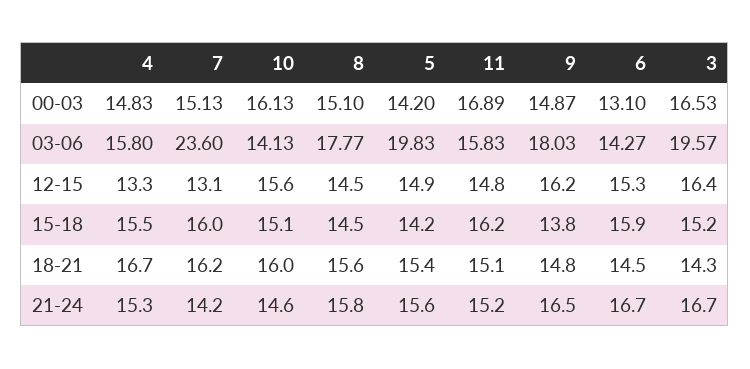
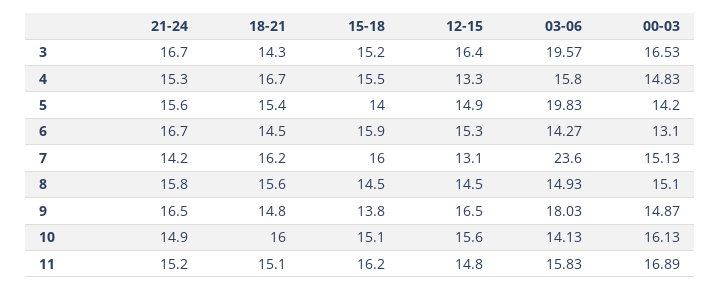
  {
    "4": {
      "00-03": 14.83,
      "03-06": 15.8,
      "12-15": 13.3,
      "15-18": 15.5,
      "18-21": 16.7,
      "21-24": 15.3
    },
    "7": {
      "00-03": 15.13,
      "03-06": 23.6,
      "12-15": 13.1,
      "15-18": 16,
      "18-21": 16.2,
      "21-24": 14.2
    },
    "10": {
      "00-03": 16.13,
      "03-06": 14.13,
      "12-15": 15.6,
      "15-18": 15.1,
      "18-21": 16,
-     "21-24": 14.6
+     "21-24": 14.9
    },
    "8": {
      "00-03": 15.1,
-     "03-06": 17.77,
+     "03-06": 14.93,
      "12-15": 14.5,
      "15-18": 14.5,
      "18-21": 15.6,
      "21-24": 15.8
    },
    "5": {
      "00-03": 14.2,
      "03-06": 19.83,
      "12-15": 14.9,
-     "15-18": 14.2,
+     "15-18": 14,
      "18-21": 15.4,
      "21-24": 15.6
    },
    "11": {
      "00-03": 16.89,
      "03-06": 15.83,
      "12-15": 14.8,
      "15-18": 16.2,
      "18-21": 15.1,
      "21-24": 15.2
    },
    "9": {
      "00-03": 14.87,
      "03-06": 18.03,
-     "12-15": 16.2,
+     "12-15": 16.5,
      "15-18": 13.8,
      "18-21": 14.8,
      "21-24": 16.5
    },
    "6": {
      "00-03": 13.1,
      "03-06": 14.27,
      "12-15": 15.3,
      "15-18": 15.9,
      "18-21": 14.5,
      "21-24": 16.7
    },
    "3": {
      "00-03": 16.53,
      "03-06": 19.57,
      "12-15": 16.4,
      "15-18": 15.2,
      "18-21": 14.3,
      "21-24": 16.7
    }
  }

